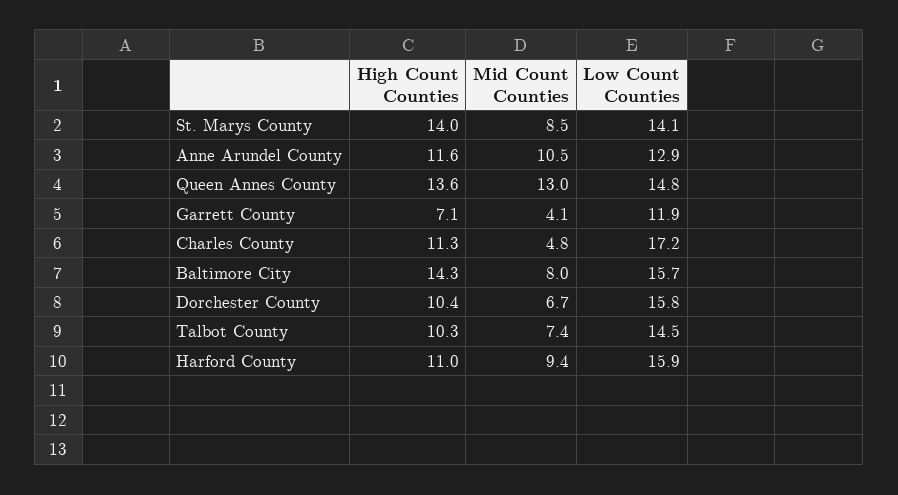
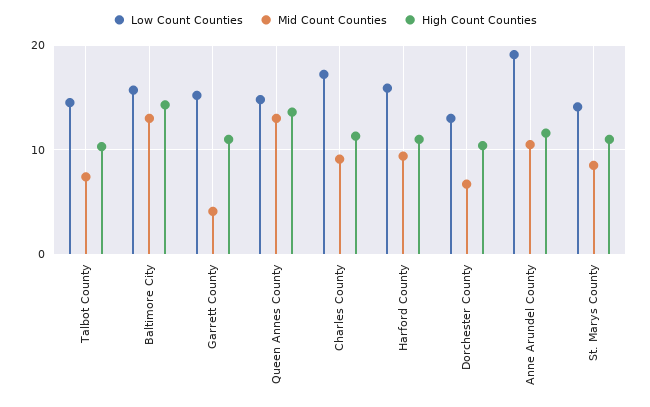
  {
    "High Count Counties": {
-     "St. Marys County": 14,
+     "St. Marys County": 11,
      "Anne Arundel County": 11.6,
      "Queen Annes County": 13.6,
-     "Garrett County": 7.1,
+     "Garrett County": 11,
      "Charles County": 11.3,
      "Baltimore City": 14.3,
      "Dorchester County": 10.4,
      "Talbot County": 10.3,
      "Harford County": 11
    },
    "Mid Count Counties": {
      "St. Marys County": 8.5,
      "Anne Arundel County": 10.5,
      "Queen Annes County": 13,
      "Garrett County": 4.1,
-     "Charles County": 4.8,
+     "Charles County": 9,
-     "Baltimore City": 8,
+     "Baltimore City": 13,
      "Dorchester County": 6.7,
      "Talbot County": 7.4,
      "Harford County": 9.4
    },
    "Low Count Counties": {
      "St. Marys County": 14.1,
-     "Anne Arundel County": 12.9,
+     "Anne Arundel County": 19,
      "Queen Annes County": 14.8,
-     "Garrett County": 11.9,
+     "Garrett County": 15,
      "Charles County": 17.2,
      "Baltimore City": 15.7,
-     "Dorchester County": 15.8,
+     "Dorchester County": 13,
      "Talbot County": 14.5,
      "Harford County": 15.9
    }
  }

